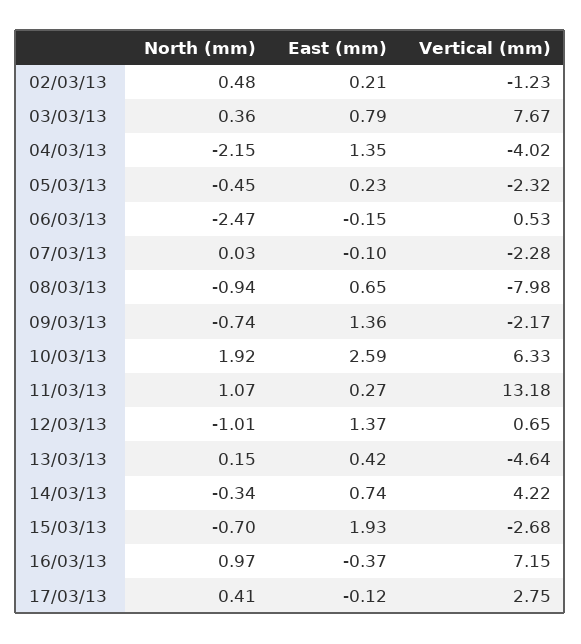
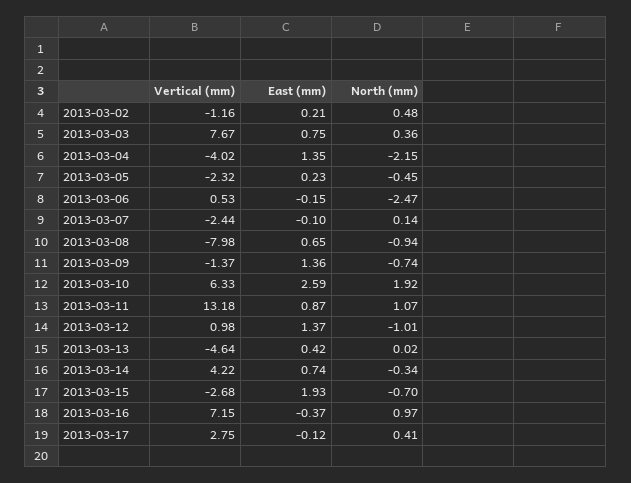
  {
    "North (mm)": {
      "02/03/13": 0.48,
      "03/03/13": 0.36,
      "04/03/13": -2.15,
      "05/03/13": -0.45,
      "06/03/13": -2.47,
-     "07/03/13": 0.03,
+     "07/03/13": 0.14,
      "08/03/13": -0.94,
      "09/03/13": -0.74,
      "10/03/13": 1.92,
      "11/03/13": 1.07,
      "12/03/13": -1.01,
-     "13/03/13": 0.15,
+     "13/03/13": 0.02,
      "14/03/13": -0.34,
      "15/03/13": -0.7,
      "16/03/13": 0.97,
      "17/03/13": 0.41
    },
    "East (mm)": {
      "02/03/13": 0.21,
-     "03/03/13": 0.79,
+     "03/03/13": 0.75,
      "04/03/13": 1.35,
      "05/03/13": 0.23,
      "06/03/13": -0.15,
      "07/03/13": -0.1,
      "08/03/13": 0.65,
      "09/03/13": 1.36,
      "10/03/13": 2.59,
-     "11/03/13": 0.27,
+     "11/03/13": 0.87,
      "12/03/13": 1.37,
      "13/03/13": 0.42,
      "14/03/13": 0.74,
      "15/03/13": 1.93,
      "16/03/13": -0.37,
      "17/03/13": -0.12
    },
    "Vertical (mm)": {
-     "02/03/13": -1.23,
+     "02/03/13": -1.16,
      "03/03/13": 7.67,
      "04/03/13": -4.02,
      "05/03/13": -2.32,
      "06/03/13": 0.53,
-     "07/03/13": -2.28,
+     "07/03/13": -2.44,
      "08/03/13": -7.98,
-     "09/03/13": -2.17,
+     "09/03/13": -1.37,
      "10/03/13": 6.33,
      "11/03/13": 13.18,
-     "12/03/13": 0.65,
+     "12/03/13": 0.98,
      "13/03/13": -4.64,
      "14/03/13": 4.22,
      "15/03/13": -2.68,
      "16/03/13": 7.15,
      "17/03/13": 2.75
    }
  }

